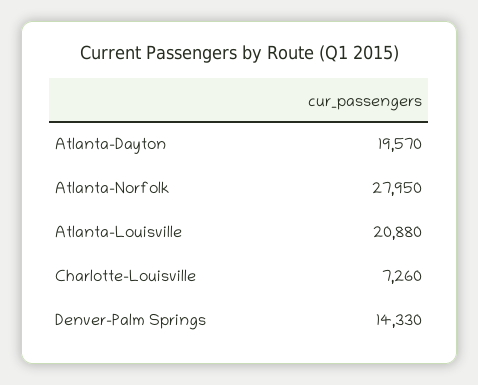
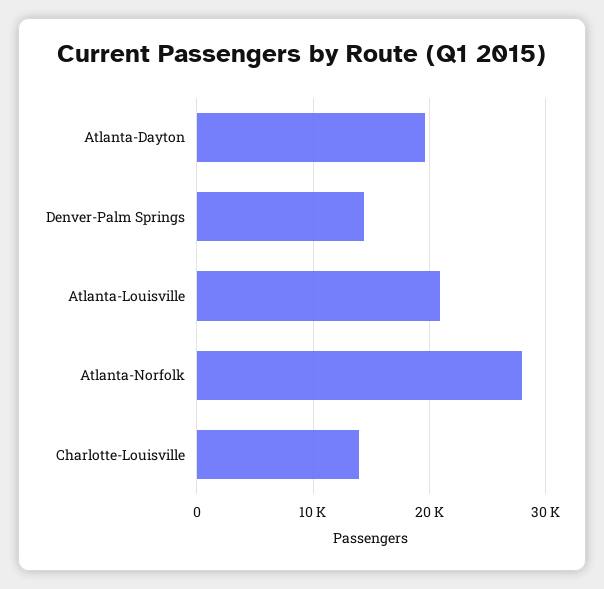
  {
    "Atlanta-Dayton": 19570,
    "Atlanta-Norfolk": 27950,
    "Atlanta-Louisville": 20880,
-   "Charlotte-Louisville": 7260,
+   "Charlotte-Louisville": 14000,
    "Denver-Palm Springs": 14330
  }

